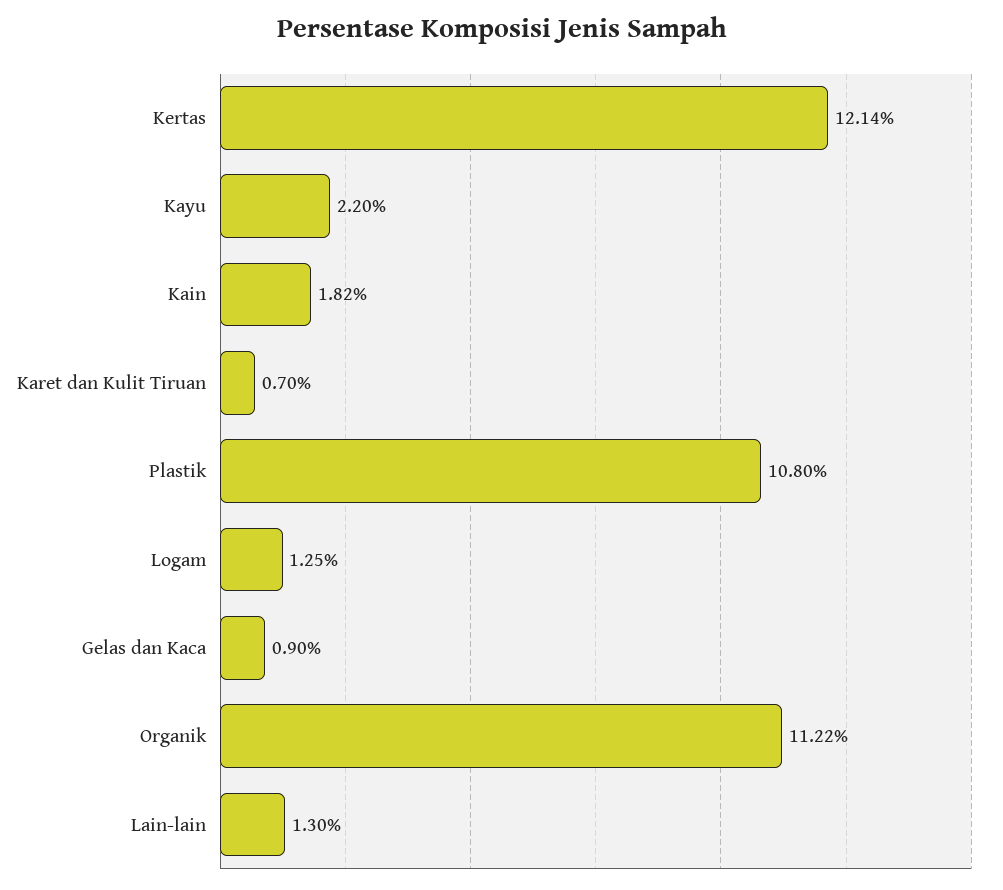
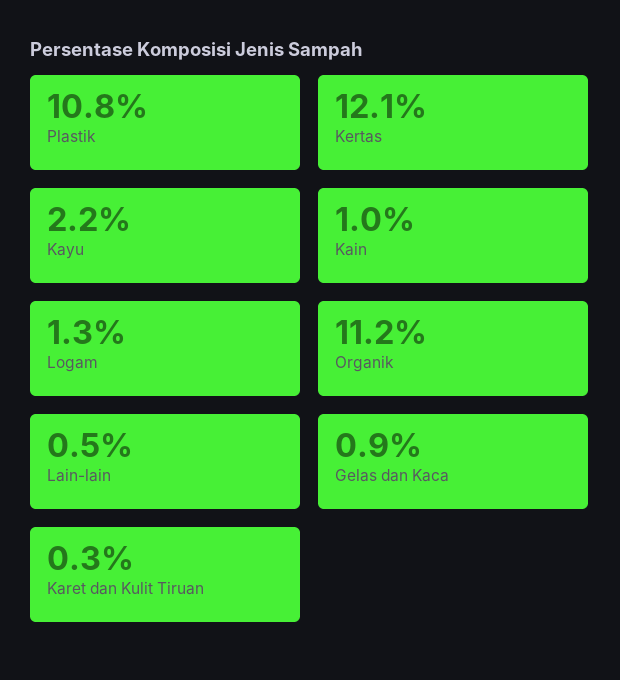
  {
    "Kertas": 12.14,
    "Kayu": 2.2,
-   "Kain": 1.82,
+   "Kain": 1,
-   "Karet dan Kulit Tiruan": 0.7,
+   "Karet dan Kulit Tiruan": 0.3,
    "Plastik": 10.8,
    "Logam": 1.25,
    "Gelas dan Kaca": 0.9,
    "Organik": 11.22,
-   "Lain-lain": 1.3
+   "Lain-lain": 0.5
  }

